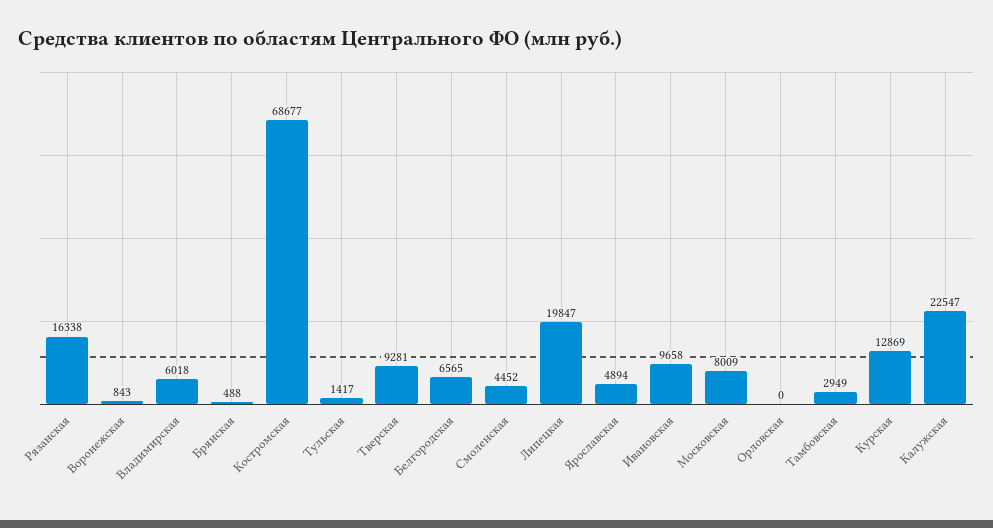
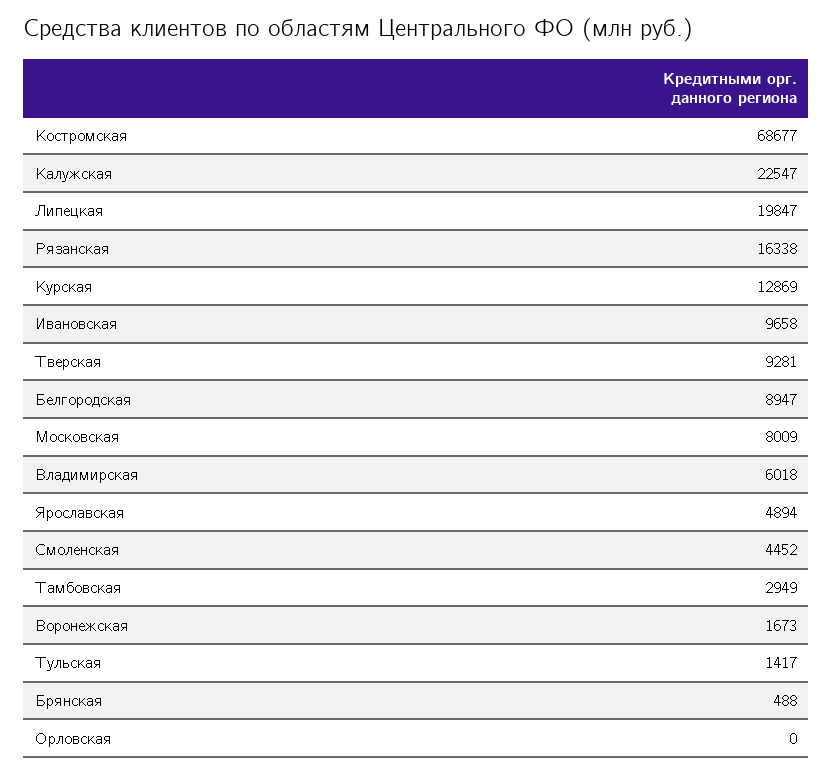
  {
    "Рязанская": 16338,
-   "Воронежская": 843,
+   "Воронежская": 1673,
    "Владимирская": 6018,
    "Брянская": 488,
    "Костромская": 68677,
    "Тульская": 1417,
    "Тверская": 9281,
-   "Белгородская": 6565,
+   "Белгородская": 8947,
    "Смоленская": 4452,
    "Липецкая": 19847,
    "Ярославская": 4894,
    "Ивановская": 9658,
    "Московская": 8009,
    "Орловская": 0,
    "Тамбовская": 2949,
    "Курская": 12869,
    "Калужская": 22547
  }

